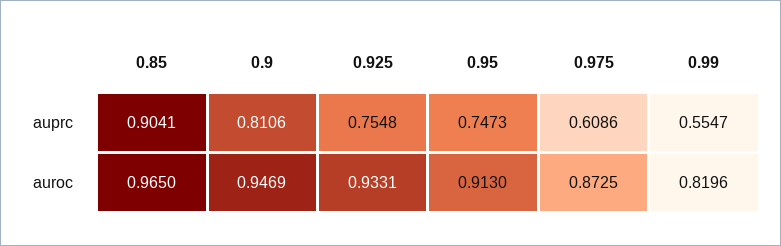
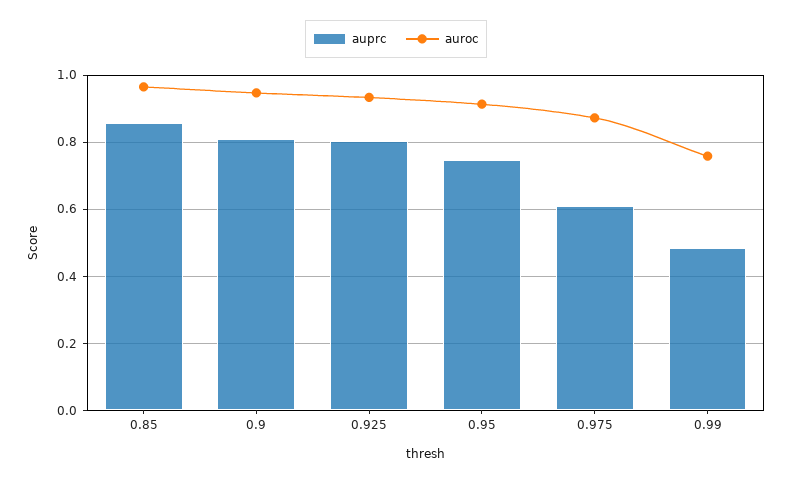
  {
    "auprc": {
-     "0.85": 0.9041,
+     "0.85": 0.86,
      "0.9": 0.8106,
-     "0.925": 0.7548,
+     "0.925": 0.8,
      "0.95": 0.7473,
      "0.975": 0.6086,
-     "0.99": 0.5547
+     "0.99": 0.48
    },
    "auroc": {
      "0.85": 0.965,
      "0.9": 0.9469,
      "0.925": 0.9331,
      "0.95": 0.913,
      "0.975": 0.8725,
-     "0.99": 0.8196
+     "0.99": 0.76
    }
  }

